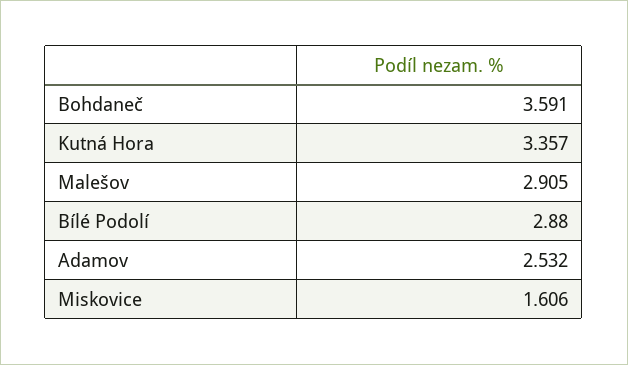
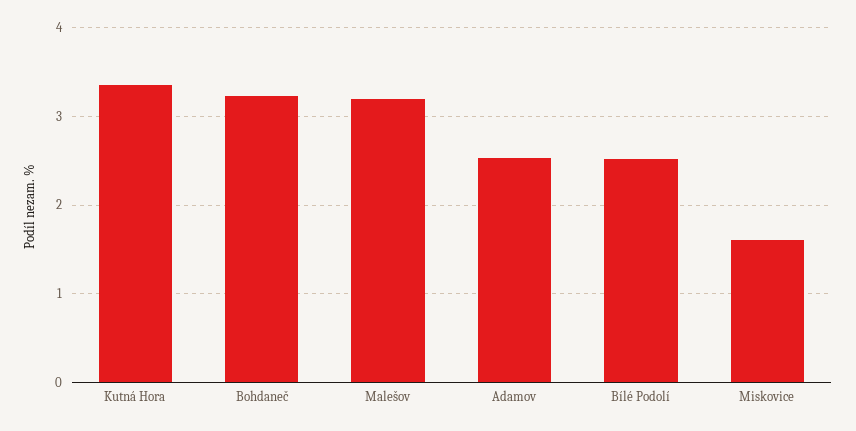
  {
-   "Bohdaneč": 3.591,
+   "Bohdaneč": 3.2,
    "Kutná Hora": 3.357,
-   "Malešov": 2.905,
+   "Malešov": 3.2,
-   "Bílé Podolí": 2.88,
+   "Bílé Podolí": 2.5,
    "Adamov": 2.532,
    "Miskovice": 1.606
  }

